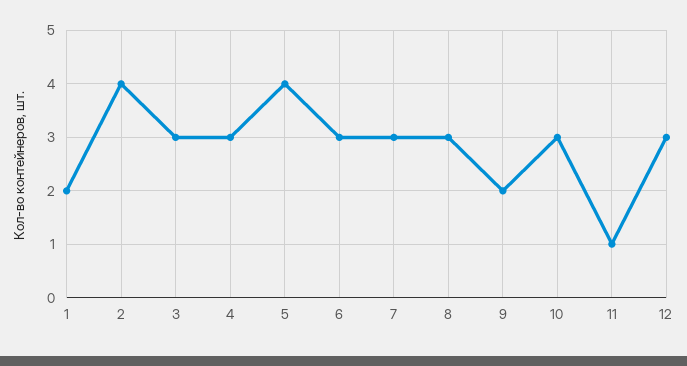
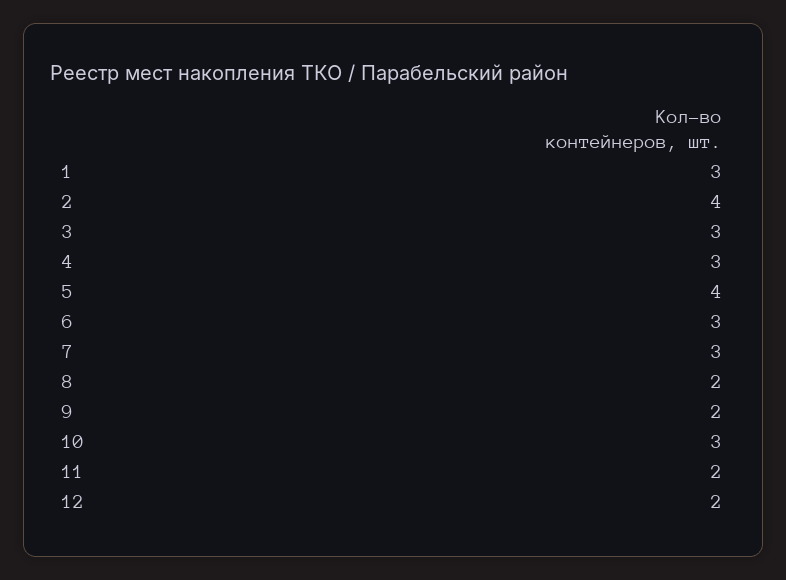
  {
-   "1": 2,
+   "1": 3,
    "2": 4,
    "3": 3,
    "4": 3,
    "5": 4,
    "6": 3,
    "7": 3,
-   "8": 3,
+   "8": 2,
    "9": 2,
    "10": 3,
-   "11": 1,
+   "11": 2,
-   "12": 3
+   "12": 2
  }

